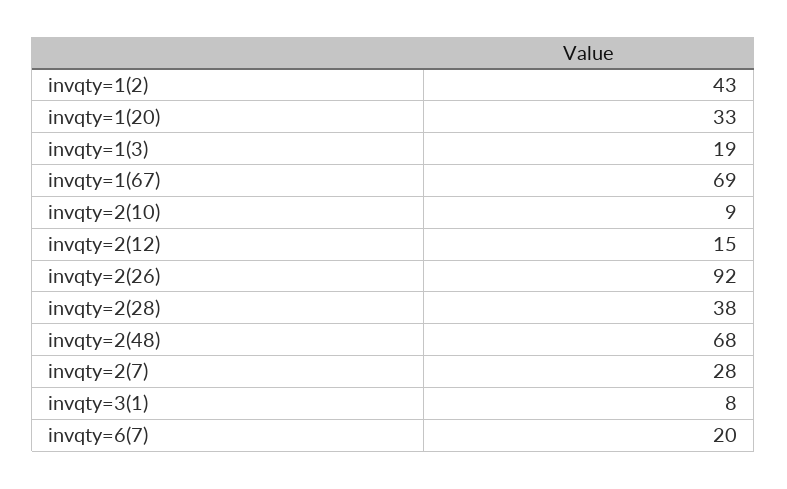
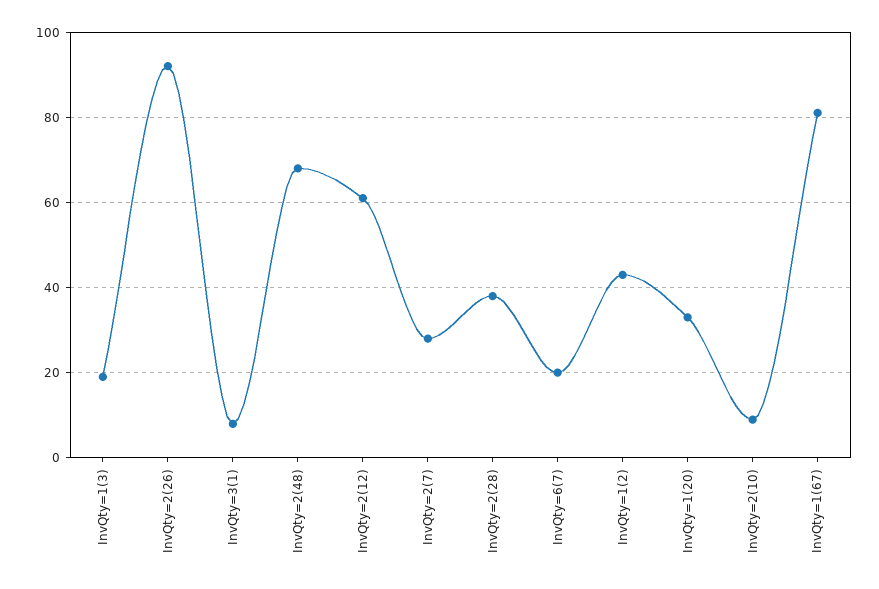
  {
    "invqty=1(2)": 43,
    "invqty=1(20)": 33,
    "invqty=1(3)": 19,
-   "invqty=1(67)": 69,
+   "invqty=1(67)": 80,
    "invqty=2(10)": 9,
-   "invqty=2(12)": 15,
+   "invqty=2(12)": 60,
    "invqty=2(26)": 92,
    "invqty=2(28)": 38,
    "invqty=2(48)": 68,
    "invqty=2(7)": 28,
    "invqty=3(1)": 8,
    "invqty=6(7)": 20
  }

